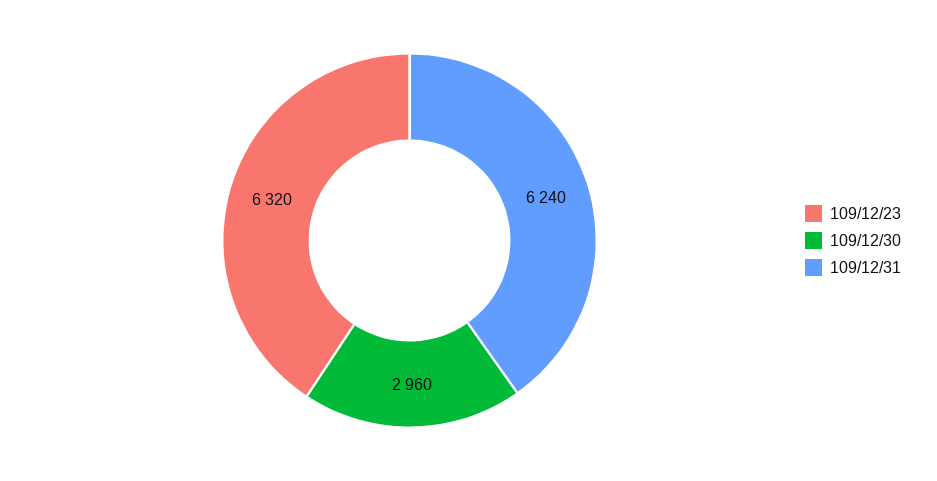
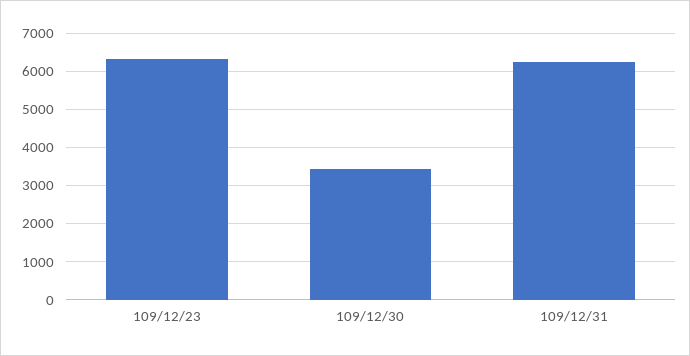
  {
    "109/12/23": 6320,
-   "109/12/30": 2960,
+   "109/12/30": 3400,
    "109/12/31": 6240
  }

